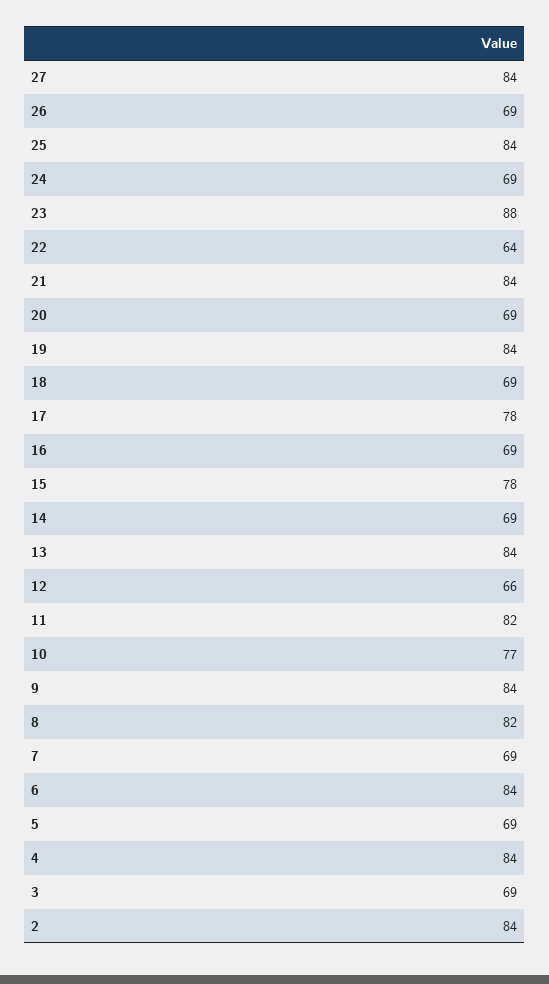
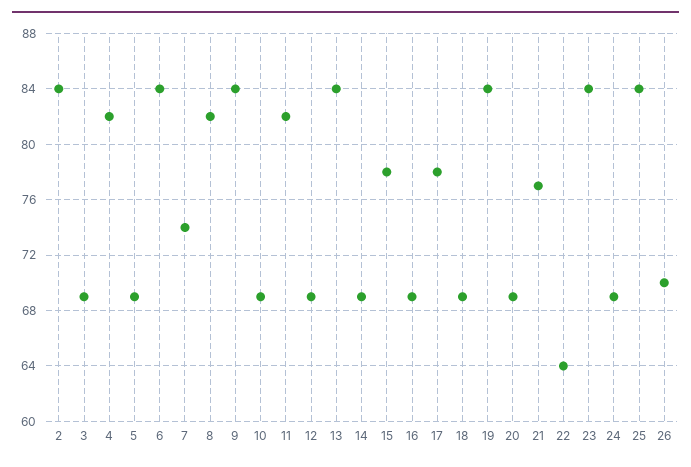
  {
-   "27": 84,
-   "26": 69,
+   "26": 70,
    "25": 84,
    "24": 69,
-   "23": 88,
+   "23": 84,
    "22": 64,
-   "21": 84,
+   "21": 77,
    "20": 69,
    "19": 84,
    "18": 69,
    "17": 78,
    "16": 69,
    "15": 78,
    "14": 69,
    "13": 84,
-   "12": 66,
+   "12": 69,
    "11": 82,
-   "10": 77,
+   "10": 69,
    "9": 84,
    "8": 82,
-   "7": 69,
+   "7": 74,
    "6": 84,
    "5": 69,
-   "4": 84,
+   "4": 82,
    "3": 69,
    "2": 84
  }

